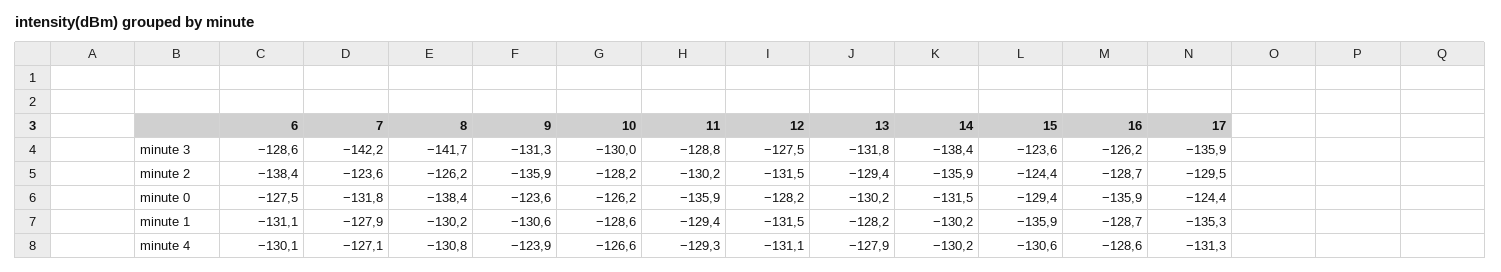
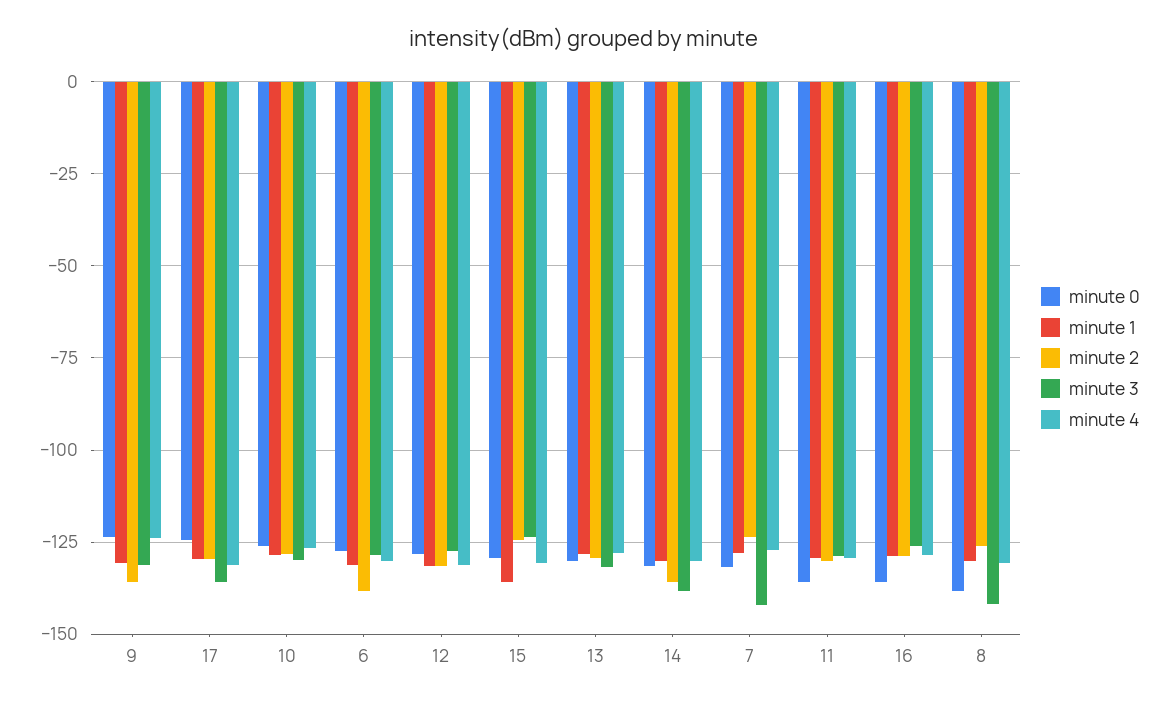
  {
    "minute 3": {
      "6": -128.6,
      "7": -142.2,
      "8": -141.7,
      "9": -131.3,
      "10": -130,
      "11": -128.8,
      "12": -127.5,
      "13": -131.8,
      "14": -138.4,
      "15": -123.6,
      "16": -126.2,
      "17": -135.9
    },
    "minute 2": {
      "6": -138.4,
      "7": -123.6,
      "8": -126.2,
      "9": -135.9,
      "10": -128.2,
      "11": -130.2,
      "12": -131.5,
      "13": -129.4,
      "14": -135.9,
      "15": -124.4,
      "16": -128.7,
      "17": -129.5
    },
    "minute 0": {
      "6": -127.5,
      "7": -131.8,
      "8": -138.4,
      "9": -123.6,
      "10": -126.2,
      "11": -135.9,
      "12": -128.2,
      "13": -130.2,
      "14": -131.5,
      "15": -129.4,
      "16": -135.9,
      "17": -124.4
    },
    "minute 1": {
      "6": -131.1,
      "7": -127.9,
      "8": -130.2,
      "9": -130.6,
      "10": -128.6,
      "11": -129.4,
      "12": -131.5,
      "13": -128.2,
      "14": -130.2,
      "15": -135.9,
      "16": -128.7,
-     "17": -135.3
+     "17": -130
    },
    "minute 4": {
      "6": -130.1,
      "7": -127.1,
      "8": -130.8,
      "9": -123.9,
      "10": -126.6,
      "11": -129.3,
      "12": -131.1,
      "13": -127.9,
      "14": -130.2,
      "15": -130.6,
      "16": -128.6,
      "17": -131.3
    }
  }

